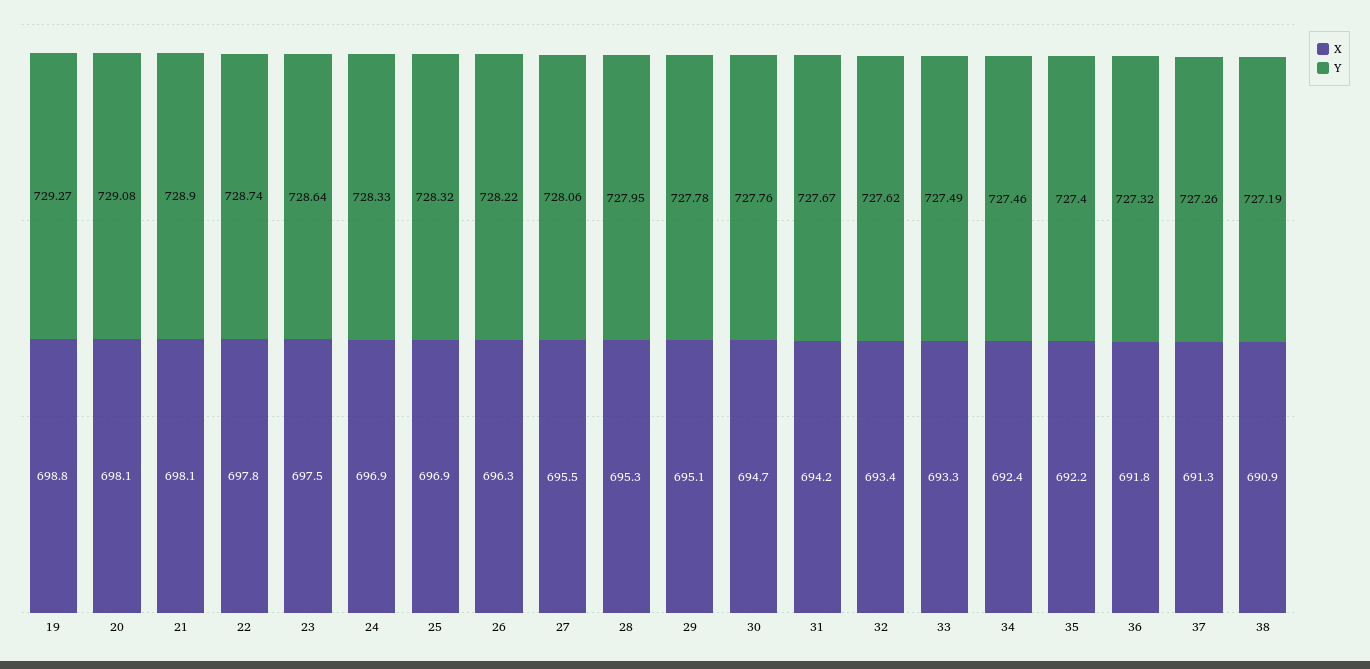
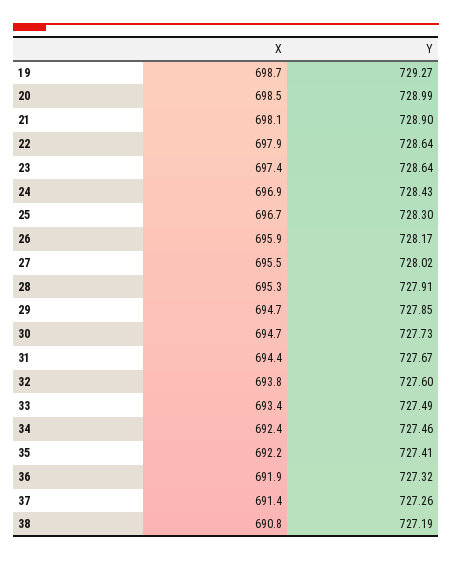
  {
    "X": {
-     "19": 698.8,
+     "19": 698.7,
-     "20": 698.1,
+     "20": 698.5,
      "21": 698.1,
-     "22": 697.8,
+     "22": 697.9,
-     "23": 697.5,
+     "23": 697.4,
      "24": 696.9,
-     "25": 696.9,
+     "25": 696.7,
-     "26": 696.3,
+     "26": 695.9,
      "27": 695.5,
      "28": 695.3,
-     "29": 695.1,
+     "29": 694.7,
      "30": 694.7,
-     "31": 694.2,
+     "31": 694.4,
-     "32": 693.4,
+     "32": 693.8,
-     "33": 693.3,
+     "33": 693.4,
      "34": 692.4,
      "35": 692.2,
-     "36": 691.8,
+     "36": 691.9,
-     "37": 691.3,
+     "37": 691.4,
-     "38": 690.9
+     "38": 690.8
    },
    "Y": {
      "19": 729.27,
-     "20": 729.08,
+     "20": 728.99,
      "21": 728.9,
-     "22": 728.74,
+     "22": 728.64,
      "23": 728.64,
-     "24": 728.33,
+     "24": 728.43,
-     "25": 728.32,
+     "25": 728.3,
-     "26": 728.22,
+     "26": 728.17,
-     "27": 728.06,
+     "27": 728.02,
-     "28": 727.95,
+     "28": 727.91,
-     "29": 727.78,
+     "29": 727.85,
-     "30": 727.76,
+     "30": 727.73,
      "31": 727.67,
-     "32": 727.62,
+     "32": 727.6,
      "33": 727.49,
      "34": 727.46,
-     "35": 727.4,
+     "35": 727.41,
      "36": 727.32,
      "37": 727.26,
      "38": 727.19
    }
  }

